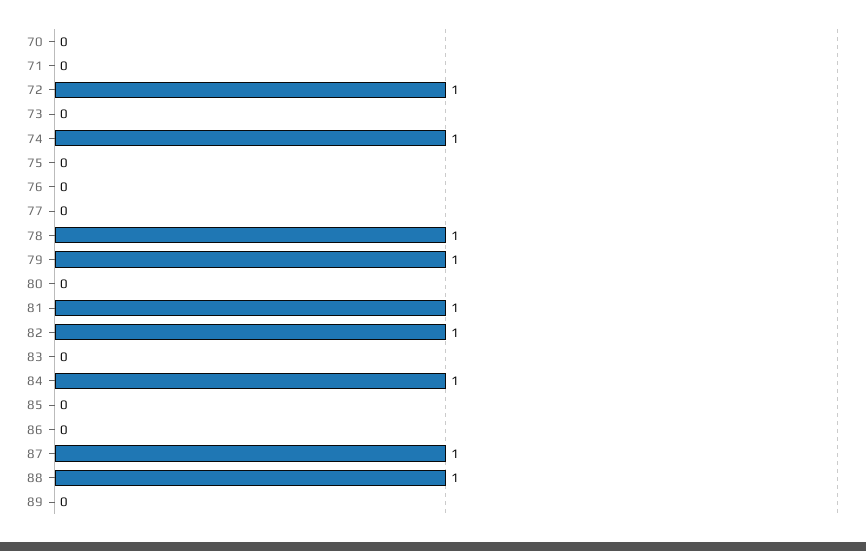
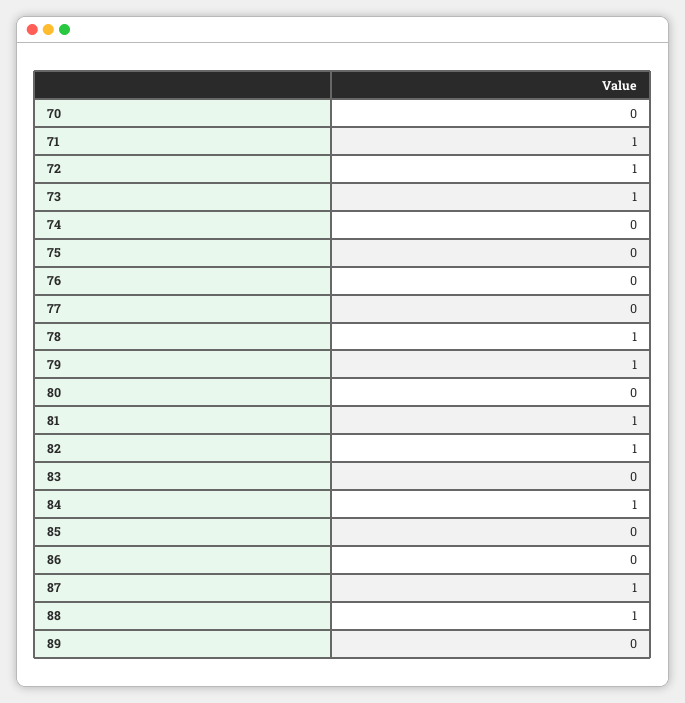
  {
    "70": 0,
-   "71": 0,
+   "71": 1,
    "72": 1,
-   "73": 0,
+   "73": 1,
-   "74": 1,
+   "74": 0,
    "75": 0,
    "76": 0,
    "77": 0,
    "78": 1,
    "79": 1,
    "80": 0,
    "81": 1,
    "82": 1,
    "83": 0,
    "84": 1,
    "85": 0,
    "86": 0,
    "87": 1,
    "88": 1,
    "89": 0
  }

